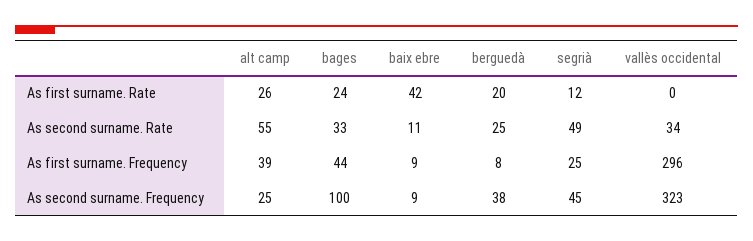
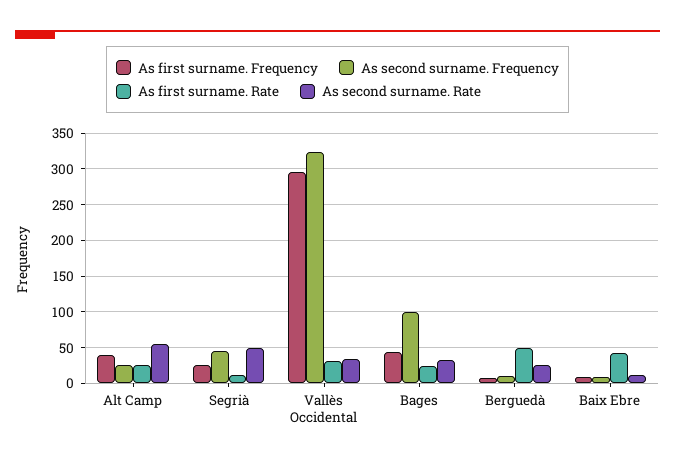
  {
    "As first surname. Rate": {
      "alt camp": 26,
      "bages": 24,
      "baix ebre": 42,
-     "berguedà": 20,
+     "berguedà": 50,
      "segrià": 12,
-     "vallès occidental": 0
+     "vallès occidental": 30
    },
    "As second surname. Rate": {
      "alt camp": 55,
      "bages": 33,
      "baix ebre": 11,
      "berguedà": 25,
      "segrià": 49,
      "vallès occidental": 34
    },
    "As first surname. Frequency": {
      "alt camp": 39,
      "bages": 44,
      "baix ebre": 9,
      "berguedà": 8,
      "segrià": 25,
      "vallès occidental": 296
    },
    "As second surname. Frequency": {
      "alt camp": 25,
      "bages": 100,
      "baix ebre": 9,
-     "berguedà": 38,
+     "berguedà": 10,
      "segrià": 45,
      "vallès occidental": 323
    }
  }

